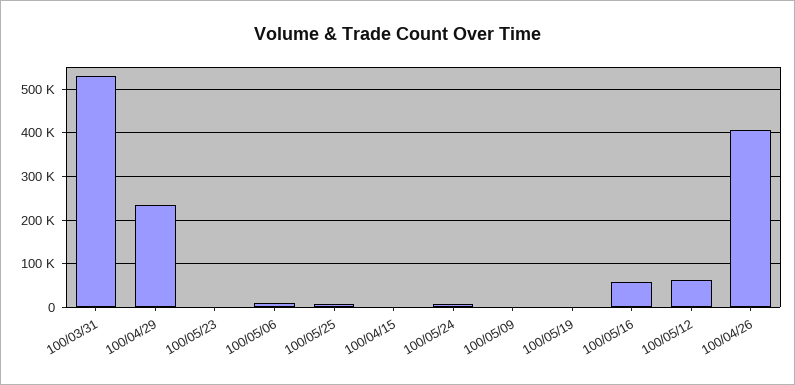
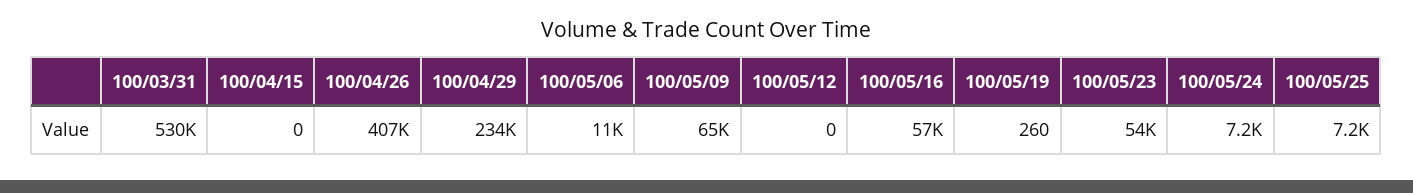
  {
    "100/03/31": 530000,
    "100/04/29": 234000,
-   "100/05/23": 0,
+   "100/05/23": 54000,
    "100/05/06": 11000,
    "100/05/25": 7200,
    "100/04/15": 0,
    "100/05/24": 7200,
-   "100/05/09": 0,
+   "100/05/09": 65000,
    "100/05/19": 260,
    "100/05/16": 57000,
-   "100/05/12": 60000,
+   "100/05/12": 0,
    "100/04/26": 407000
  }

